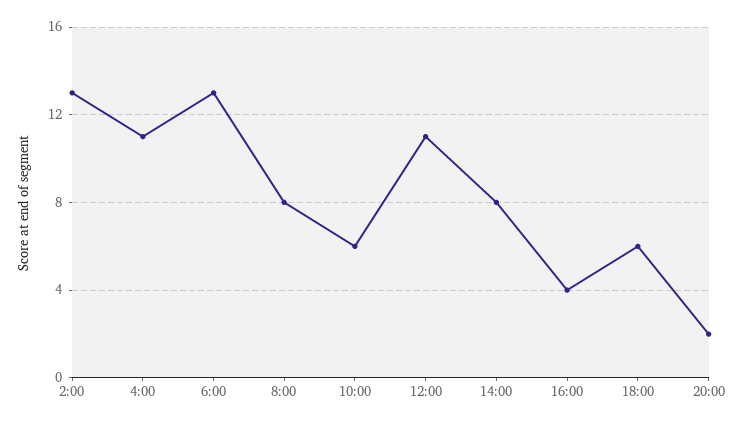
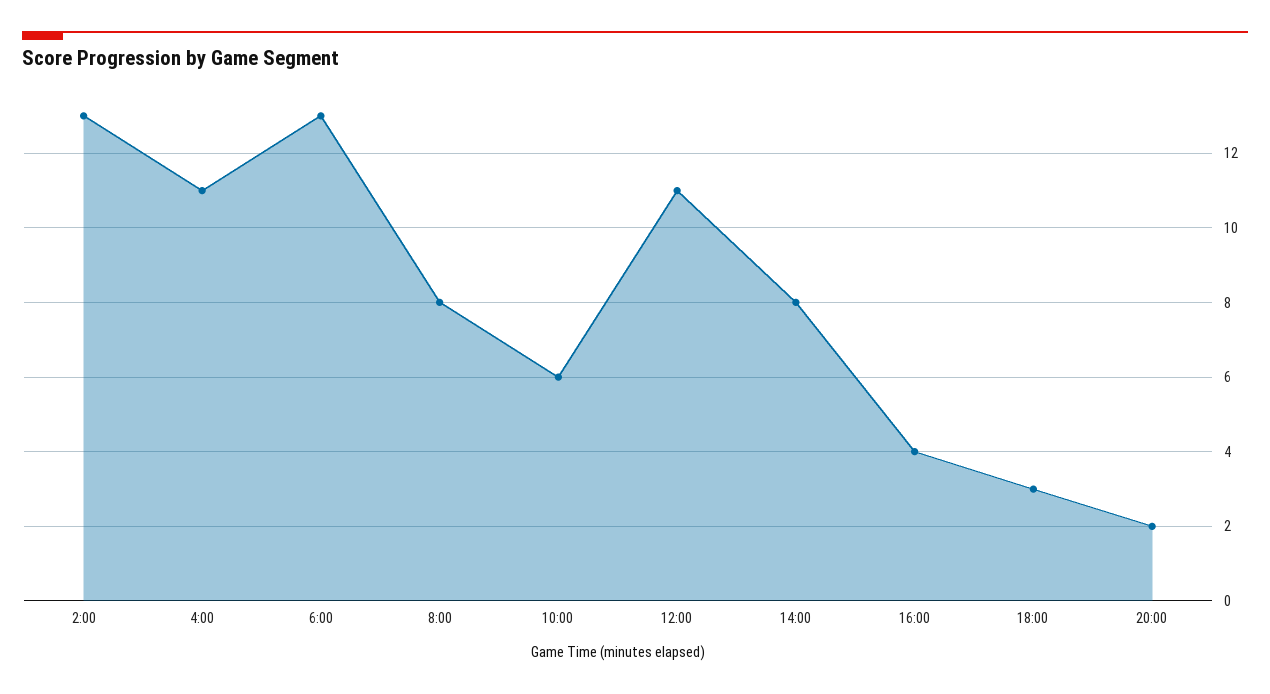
  {
    "2:00": 13,
    "4:00": 11,
    "6:00": 13,
    "8:00": 8,
    "10:00": 6,
    "12:00": 11,
    "14:00": 8,
    "16:00": 4,
-   "18:00": 6,
+   "18:00": 3,
    "20:00": 2
  }

